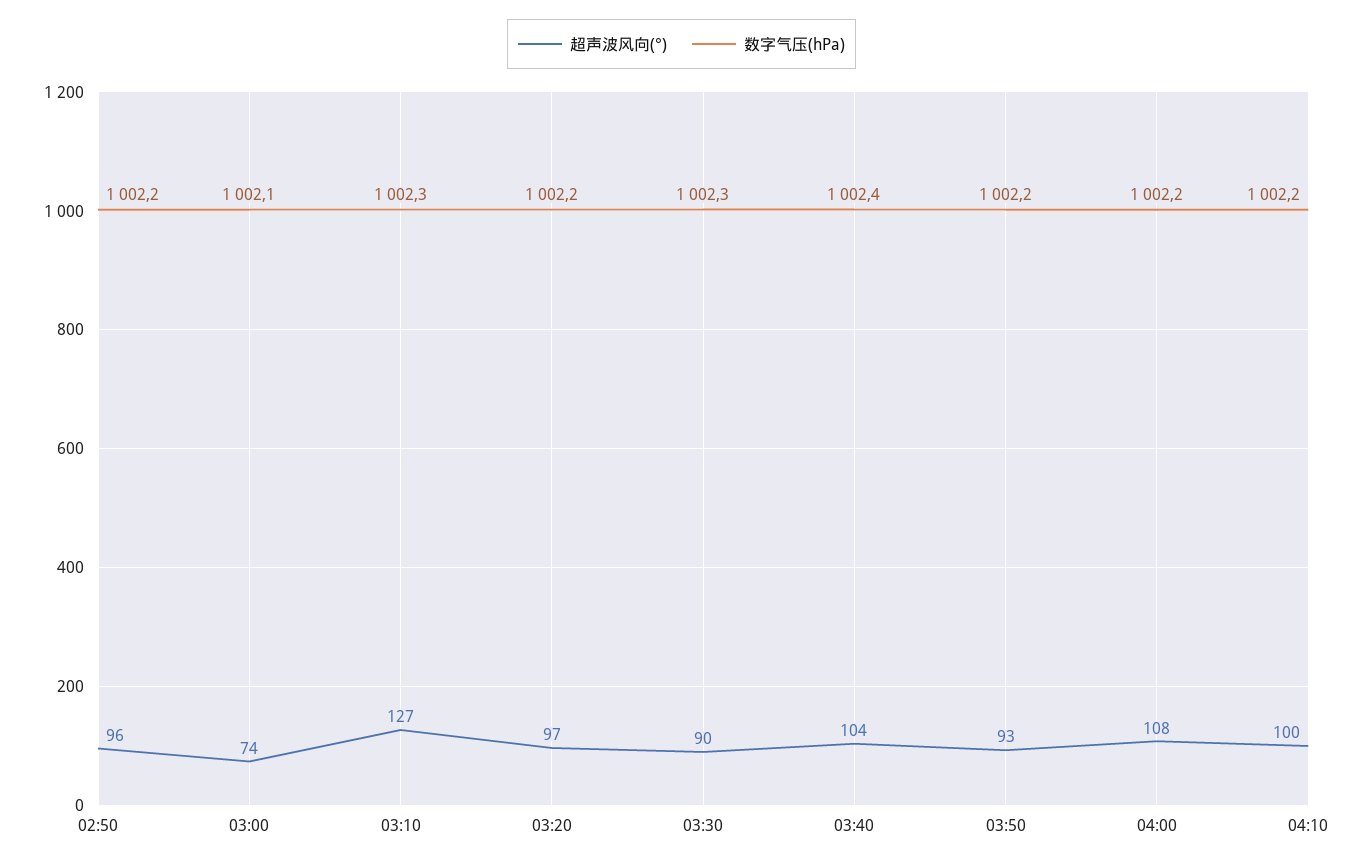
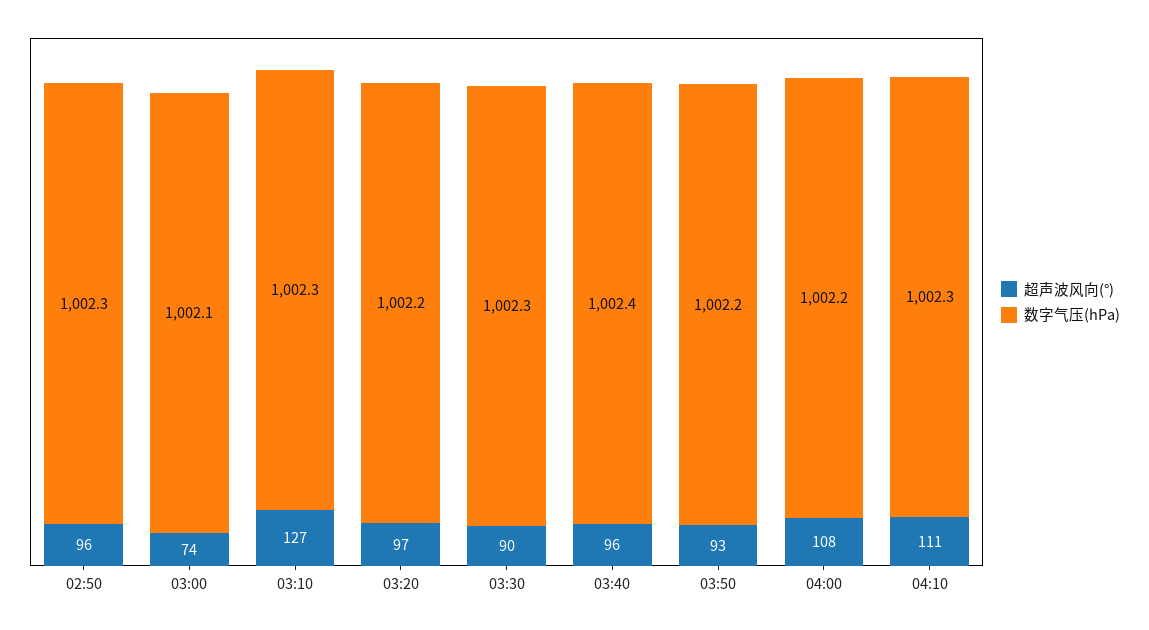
  {
    "超声波风向(°)": {
      "02:50": 96,
      "03:00": 74,
      "03:10": 127,
      "03:20": 97,
      "03:30": 90,
-     "03:40": 104,
+     "03:40": 96,
      "03:50": 93,
      "04:00": 108,
-     "04:10": 100
+     "04:10": 111
    },
    "数字气压(hPa)": {
-     "02:50": 1002.2,
+     "02:50": 1002.3,
      "03:00": 1002.1,
      "03:10": 1002.3,
      "03:20": 1002.2,
      "03:30": 1002.3,
      "03:40": 1002.4,
      "03:50": 1002.2,
      "04:00": 1002.2,
-     "04:10": 1002.2
+     "04:10": 1002.3
    }
  }

